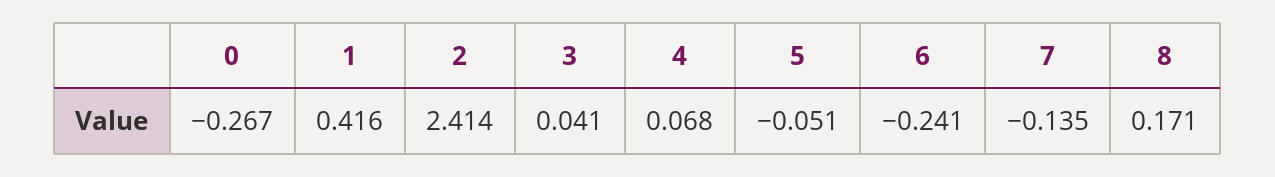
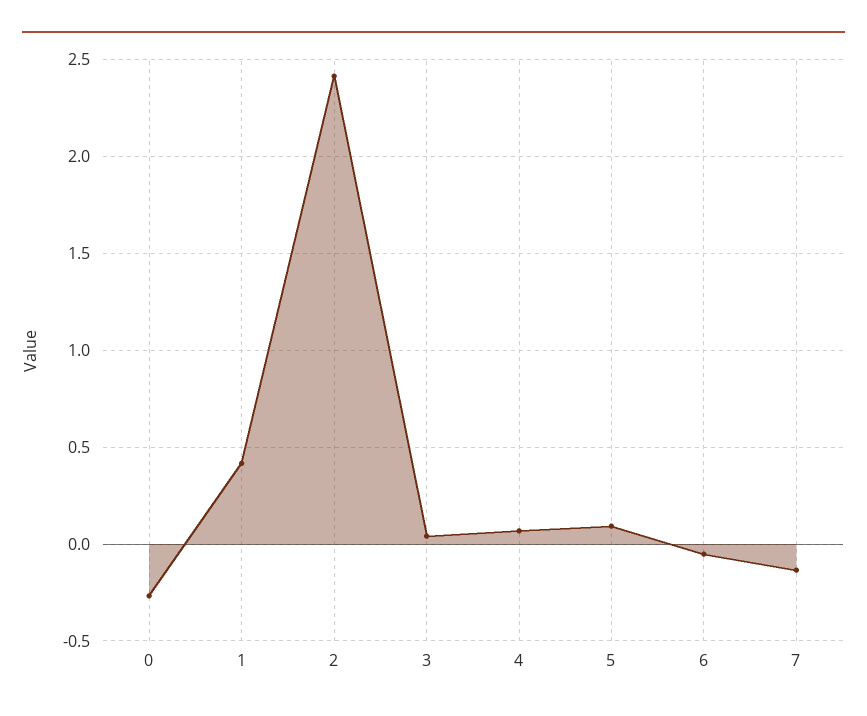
  {
    "0": -0.267,
    "1": 0.416,
    "2": 2.414,
    "3": 0.041,
    "4": 0.068,
-   "5": -0.051,
+   "5": 0.1,
-   "6": -0.241,
+   "6": -0.05,
-   "7": -0.135,
+   "7": -0.135
-   "8": 0.171
  }

